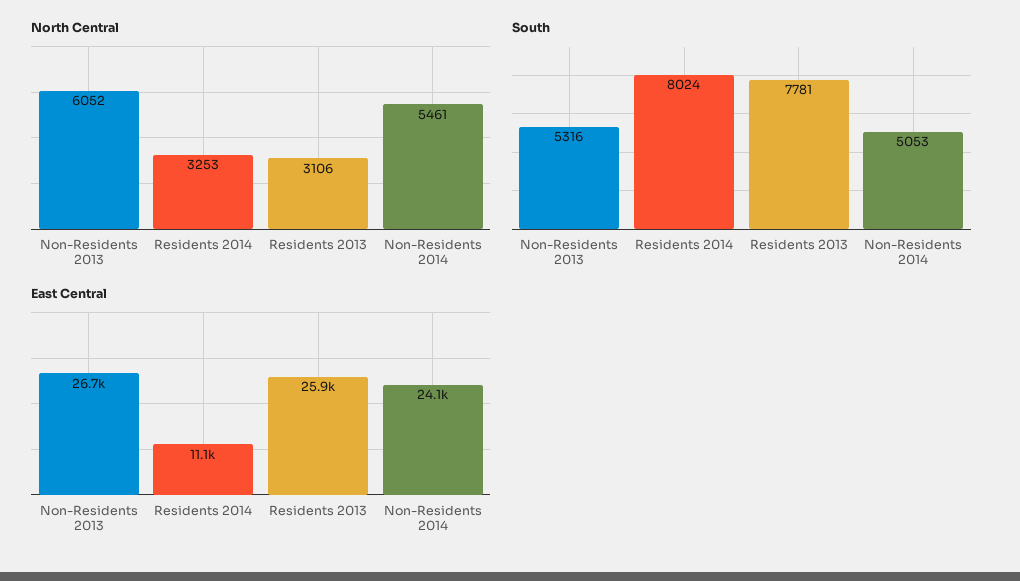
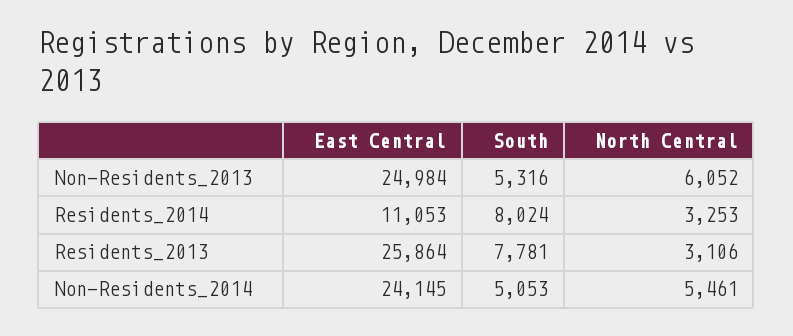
  {
    "North Central": {
      "Non-Residents 2013": 6052,
      "Residents 2014": 3253,
      "Residents 2013": 3106,
      "Non-Residents 2014": 5461
    },
    "South": {
      "Non-Residents 2013": 5316,
      "Residents 2014": 8024,
      "Residents 2013": 7781,
      "Non-Residents 2014": 5053
    },
    "East Central": {
-     "Non-Residents 2013": 26700,
+     "Non-Residents 2013": 24984,
      "Residents 2014": 11053,
      "Residents 2013": 25864,
      "Non-Residents 2014": 24145
    }
  }

